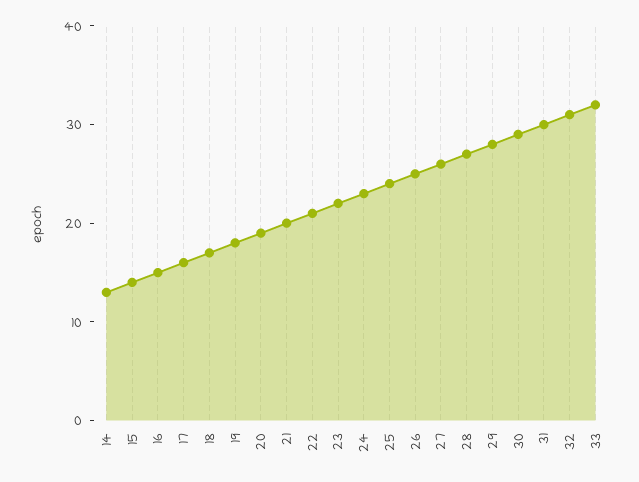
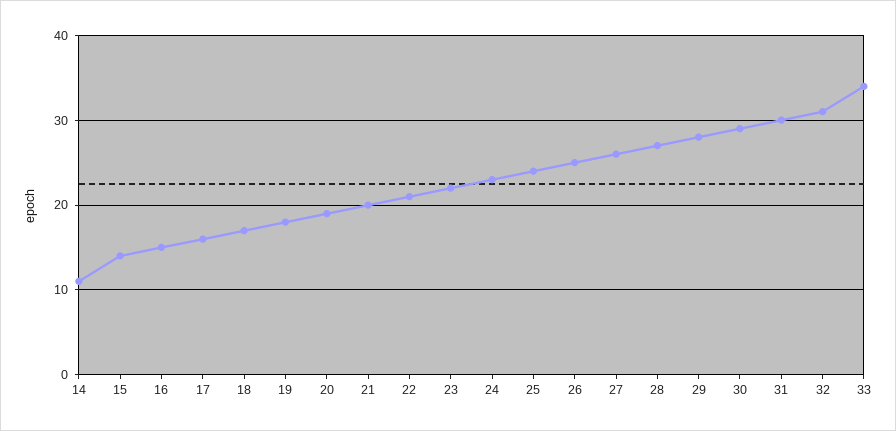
  {
-   "14": 13,
+   "14": 11,
    "15": 14,
    "16": 15,
    "17": 16,
    "18": 17,
    "19": 18,
    "20": 19,
    "21": 20,
    "22": 21,
    "23": 22,
    "24": 23,
    "25": 24,
    "26": 25,
    "27": 26,
    "28": 27,
    "29": 28,
    "30": 29,
    "31": 30,
    "32": 31,
-   "33": 32
+   "33": 34
  }

